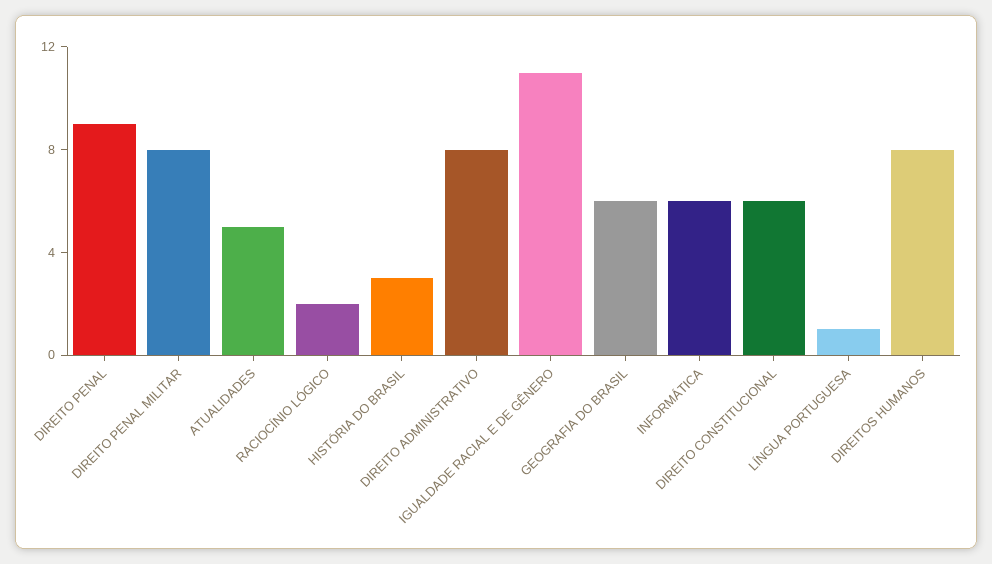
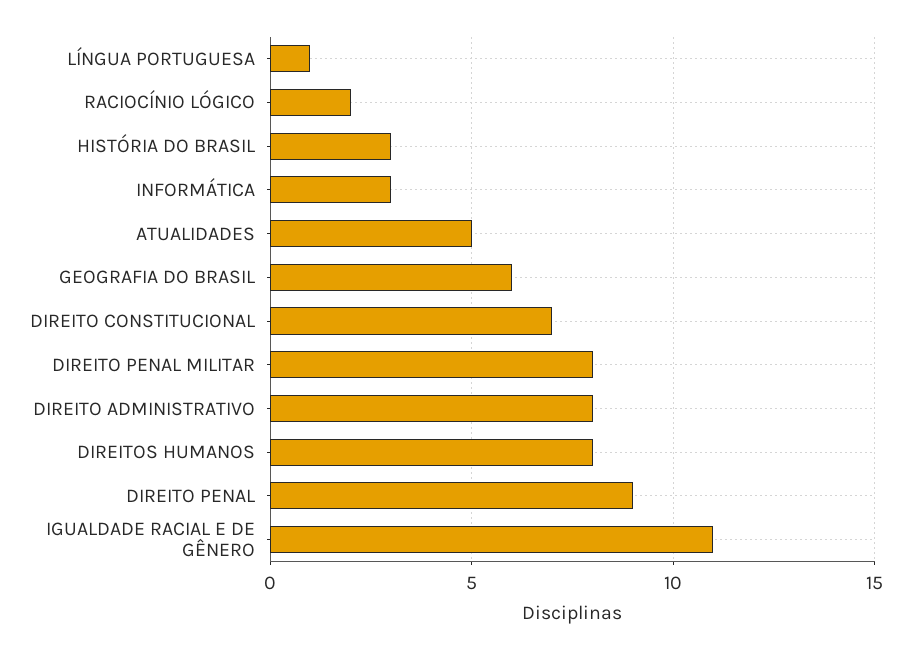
  {
    "DIREITO PENAL": 9,
    "DIREITO PENAL MILITAR": 8,
    "ATUALIDADES": 5,
    "RACIOCÍNIO LÓGICO": 2,
    "HISTÓRIA DO BRASIL": 3,
    "DIREITO ADMINISTRATIVO": 8,
    "IGUALDADE RACIAL E DE GÊNERO": 11,
    "GEOGRAFIA DO BRASIL": 6,
-   "INFORMÁTICA": 6,
+   "INFORMÁTICA": 3,
-   "DIREITO CONSTITUCIONAL": 6,
+   "DIREITO CONSTITUCIONAL": 7,
    "LÍNGUA PORTUGUESA": 1,
    "DIREITOS HUMANOS": 8
  }

